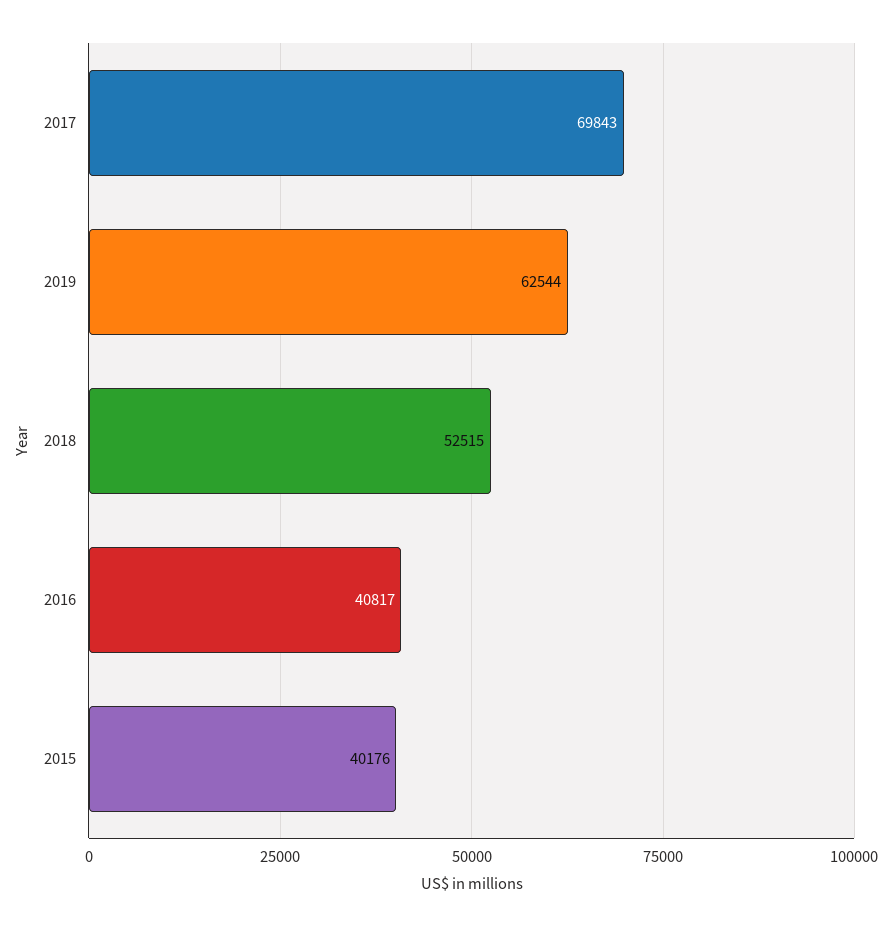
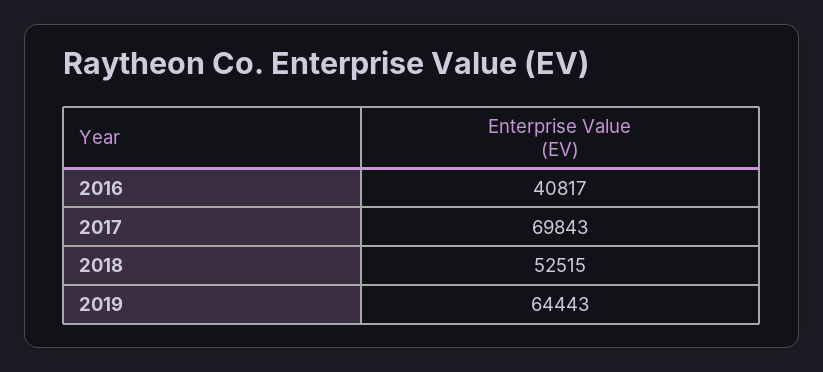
  {
    "2017": 69843,
-   "2019": 62544,
+   "2019": 64443,
    "2018": 52515,
-   "2016": 40817,
+   "2016": 40817
-   "2015": 40176
  }

